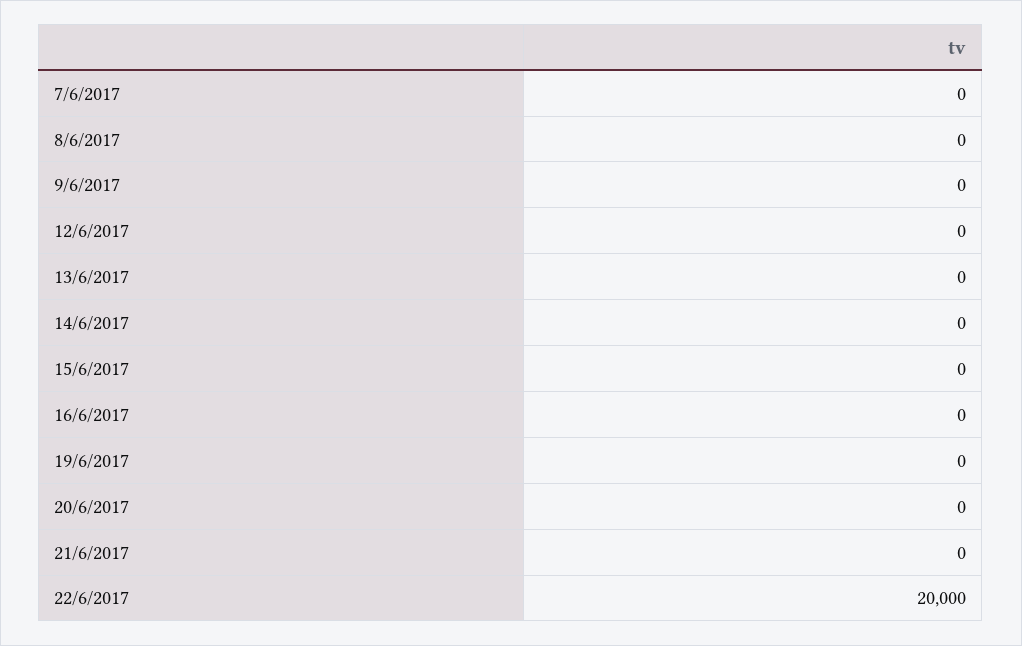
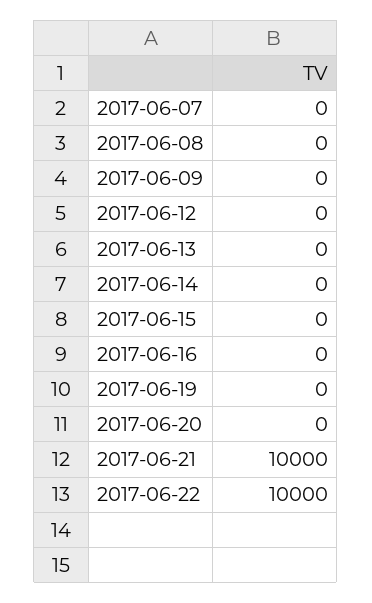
  {
    "7/6/2017": 0,
    "8/6/2017": 0,
    "9/6/2017": 0,
    "12/6/2017": 0,
    "13/6/2017": 0,
    "14/6/2017": 0,
    "15/6/2017": 0,
    "16/6/2017": 0,
    "19/6/2017": 0,
    "20/6/2017": 0,
-   "21/6/2017": 0,
+   "21/6/2017": 10000,
-   "22/6/2017": 20000
+   "22/6/2017": 10000
  }

